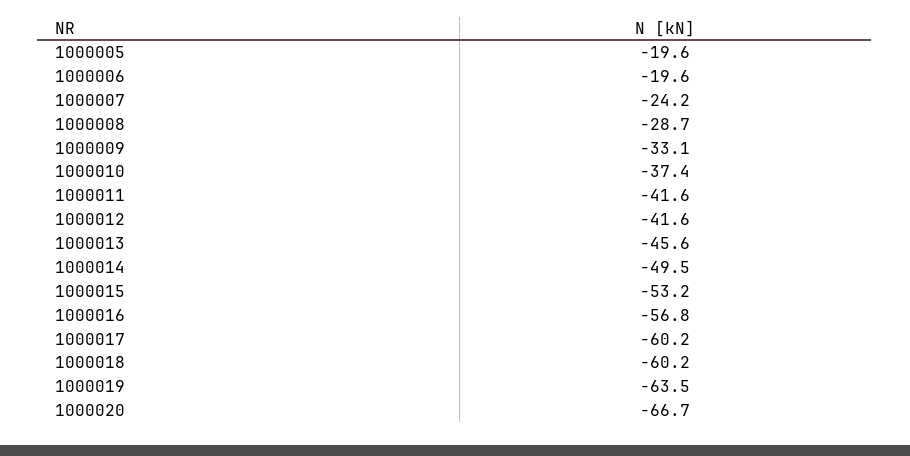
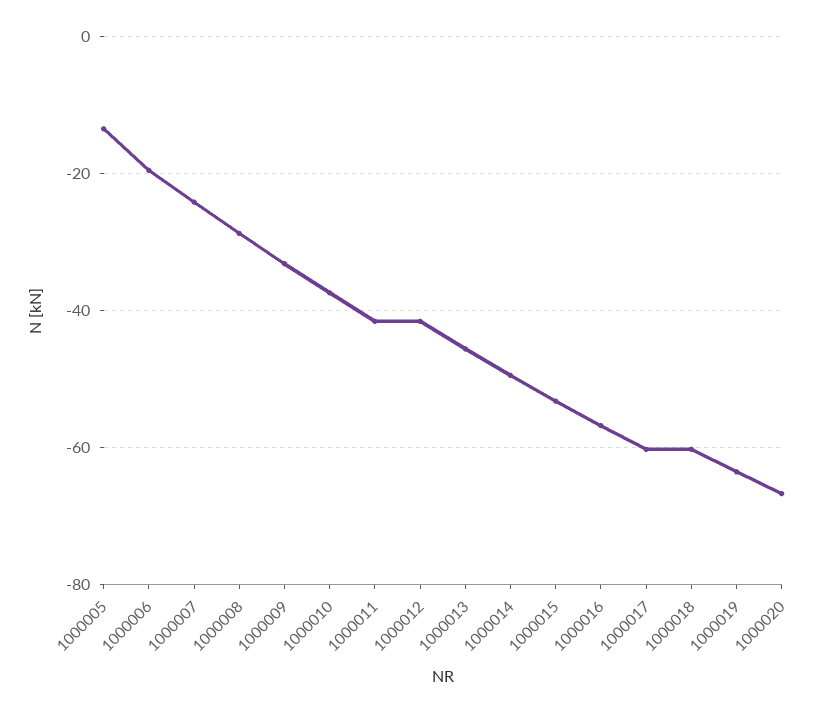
  {
-   "1000005": -19.6,
+   "1000005": -14,
    "1000006": -19.6,
    "1000007": -24.2,
    "1000008": -28.7,
    "1000009": -33.1,
    "1000010": -37.4,
    "1000011": -41.6,
    "1000012": -41.6,
    "1000013": -45.6,
    "1000014": -49.5,
    "1000015": -53.2,
    "1000016": -56.8,
    "1000017": -60.2,
    "1000018": -60.2,
    "1000019": -63.5,
    "1000020": -66.7
  }

